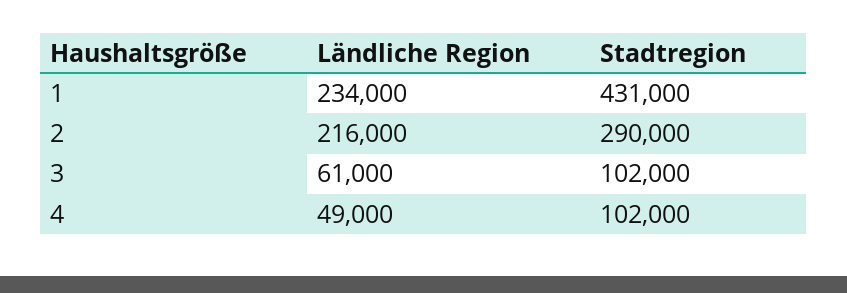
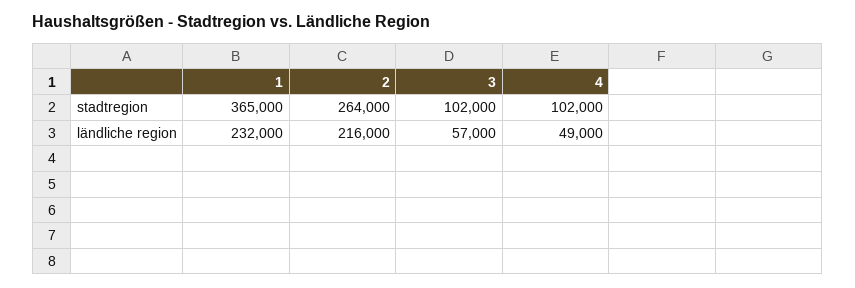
  {
    "Ländliche Region": {
-     "1": 234000,
+     "1": 232000,
      "2": 216000,
-     "3": 61000,
+     "3": 57000,
      "4": 49000
    },
    "Stadtregion": {
-     "1": 431000,
+     "1": 365000,
-     "2": 290000,
+     "2": 264000,
      "3": 102000,
      "4": 102000
    }
  }

